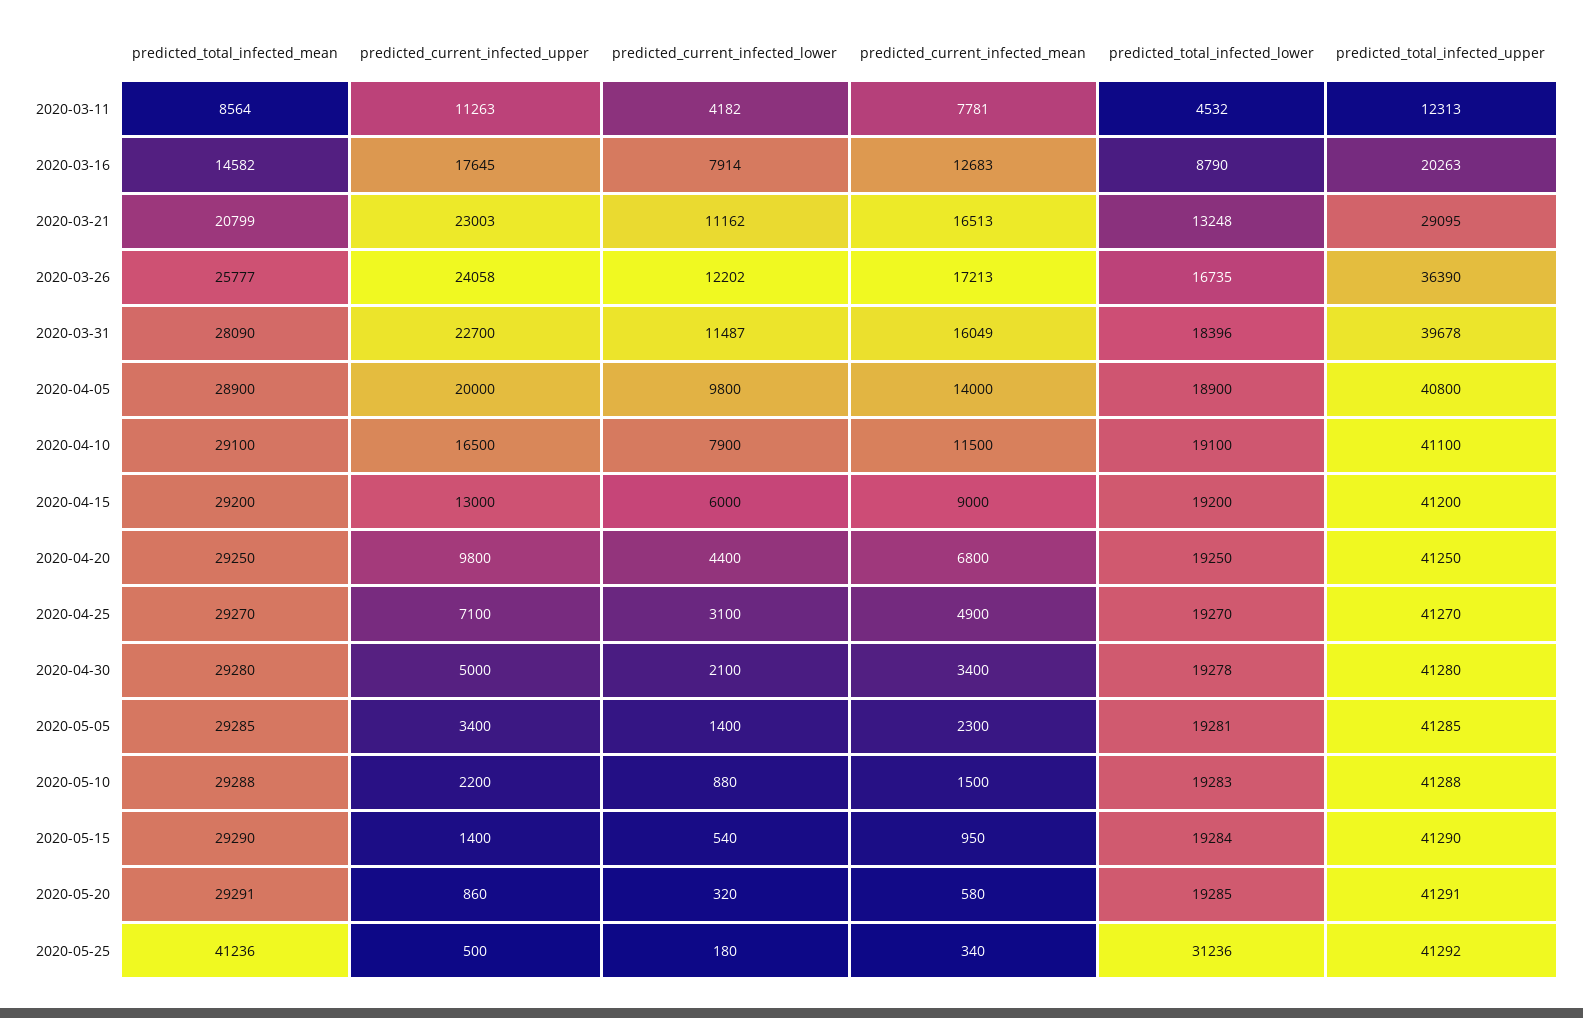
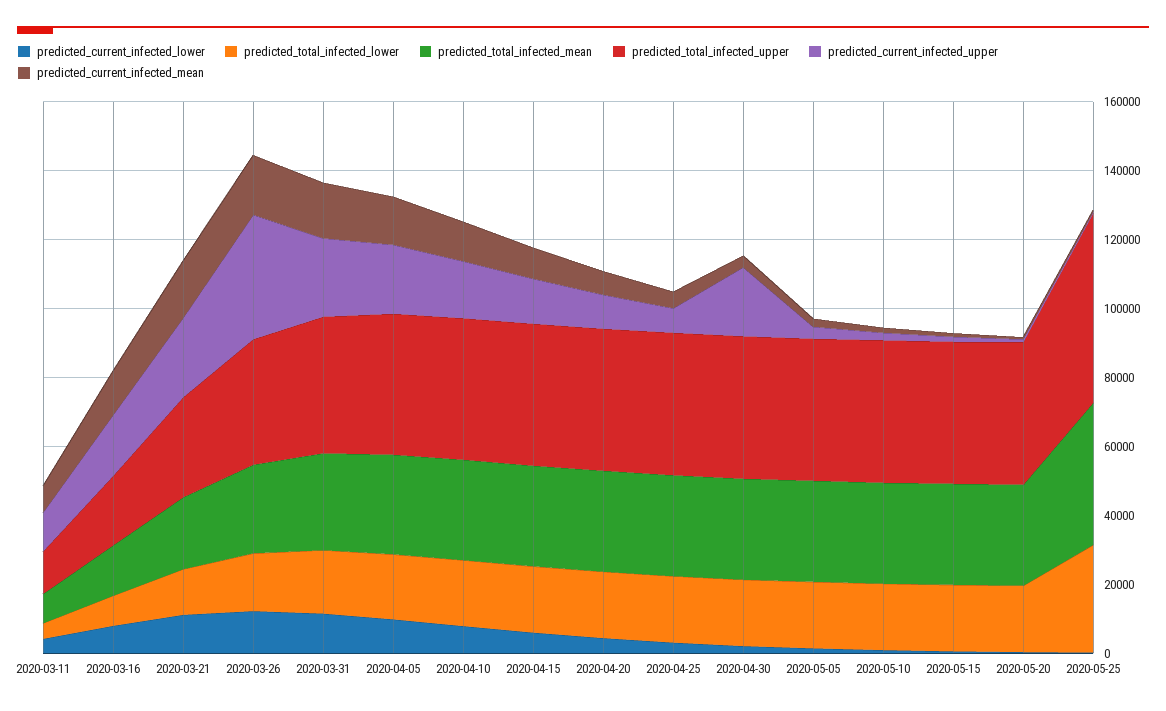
  {
    "predicted_total_infected_mean": {
      "2020-03-11": 8564,
      "2020-03-16": 14582,
      "2020-03-21": 20799,
      "2020-03-26": 25777,
      "2020-03-31": 28090,
      "2020-04-05": 28900,
      "2020-04-10": 29100,
      "2020-04-15": 29200,
      "2020-04-20": 29250,
      "2020-04-25": 29270,
      "2020-04-30": 29280,
      "2020-05-05": 29285,
      "2020-05-10": 29288,
      "2020-05-15": 29290,
      "2020-05-20": 29291,
      "2020-05-25": 41236
    },
    "predicted_current_infected_upper": {
      "2020-03-11": 11263,
      "2020-03-16": 17645,
      "2020-03-21": 23003,
-     "2020-03-26": 24058,
+     "2020-03-26": 35000,
      "2020-03-31": 22700,
      "2020-04-05": 20000,
      "2020-04-10": 16500,
      "2020-04-15": 13000,
      "2020-04-20": 9800,
      "2020-04-25": 7100,
-     "2020-04-30": 5000,
+     "2020-04-30": 20000,
      "2020-05-05": 3400,
      "2020-05-10": 2200,
      "2020-05-15": 1400,
      "2020-05-20": 860,
      "2020-05-25": 500
    },
    "predicted_current_infected_lower": {
      "2020-03-11": 4182,
      "2020-03-16": 7914,
      "2020-03-21": 11162,
      "2020-03-26": 12202,
      "2020-03-31": 11487,
      "2020-04-05": 9800,
      "2020-04-10": 7900,
      "2020-04-15": 6000,
      "2020-04-20": 4400,
      "2020-04-25": 3100,
      "2020-04-30": 2100,
      "2020-05-05": 1400,
      "2020-05-10": 880,
      "2020-05-15": 540,
      "2020-05-20": 320,
      "2020-05-25": 180
    },
    "predicted_current_infected_mean": {
      "2020-03-11": 7781,
      "2020-03-16": 12683,
      "2020-03-21": 16513,
      "2020-03-26": 17213,
      "2020-03-31": 16049,
      "2020-04-05": 14000,
      "2020-04-10": 11500,
      "2020-04-15": 9000,
      "2020-04-20": 6800,
      "2020-04-25": 4900,
      "2020-04-30": 3400,
      "2020-05-05": 2300,
      "2020-05-10": 1500,
      "2020-05-15": 950,
      "2020-05-20": 580,
      "2020-05-25": 340
    },
    "predicted_total_infected_lower": {
      "2020-03-11": 4532,
      "2020-03-16": 8790,
      "2020-03-21": 13248,
      "2020-03-26": 16735,
      "2020-03-31": 18396,
      "2020-04-05": 18900,
      "2020-04-10": 19100,
      "2020-04-15": 19200,
      "2020-04-20": 19250,
      "2020-04-25": 19270,
      "2020-04-30": 19278,
      "2020-05-05": 19281,
      "2020-05-10": 19283,
      "2020-05-15": 19284,
      "2020-05-20": 19285,
      "2020-05-25": 31236
    },
    "predicted_total_infected_upper": {
      "2020-03-11": 12313,
      "2020-03-16": 20263,
      "2020-03-21": 29095,
      "2020-03-26": 36390,
      "2020-03-31": 39678,
      "2020-04-05": 40800,
      "2020-04-10": 41100,
      "2020-04-15": 41200,
      "2020-04-20": 41250,
      "2020-04-25": 41270,
      "2020-04-30": 41280,
      "2020-05-05": 41285,
      "2020-05-10": 41288,
      "2020-05-15": 41290,
      "2020-05-20": 41291,
-     "2020-05-25": 41292
+     "2020-05-25": 55000
    }
  }

